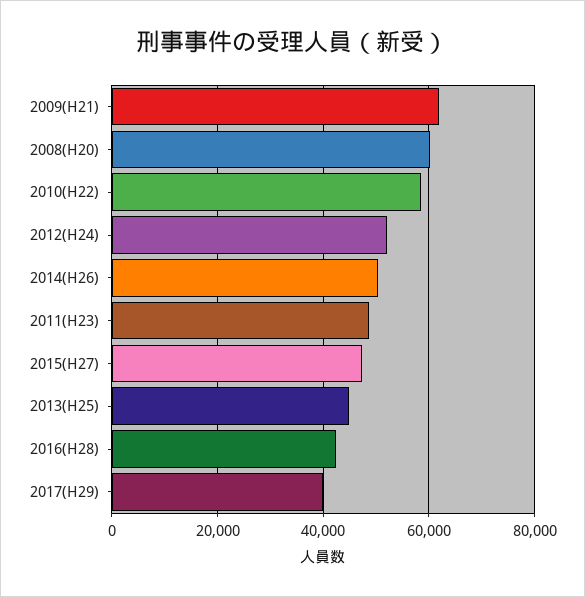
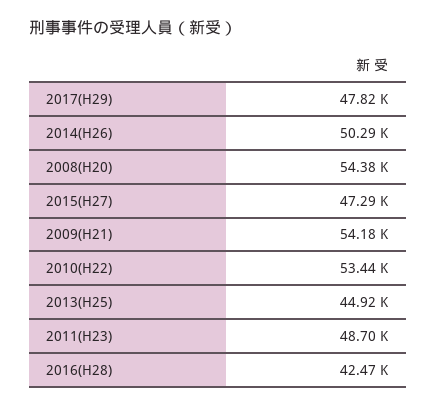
  {
-   "2009(H21)": 62000,
+   "2009(H21)": 54180,
-   "2008(H20)": 60000,
+   "2008(H20)": 54380,
-   "2010(H22)": 58000,
+   "2010(H22)": 53440,
-   "2012(H24)": 52000,
    "2014(H26)": 50290,
    "2011(H23)": 48700,
    "2015(H27)": 47290,
    "2013(H25)": 44920,
    "2016(H28)": 42470,
-   "2017(H29)": 40000
+   "2017(H29)": 47820
  }

